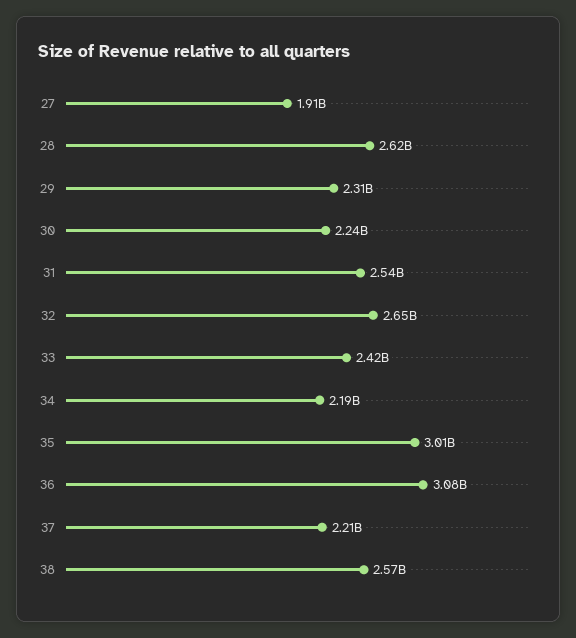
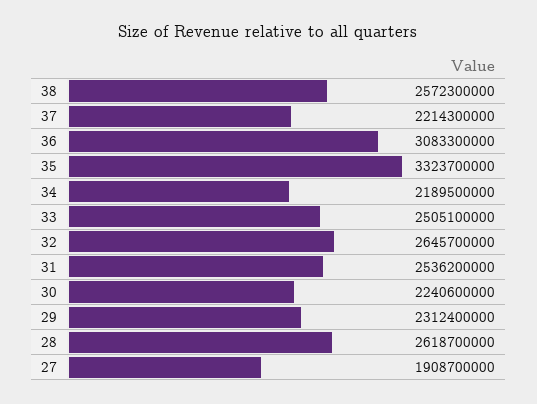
  {
    "27": 1908700000,
    "28": 2618700000,
    "29": 2312400000,
    "30": 2240600000,
    "31": 2536200000,
    "32": 2645700000,
-   "33": 2420000000,
+   "33": 2505100000,
    "34": 2189500000,
-   "35": 3010000000,
+   "35": 3323700000,
    "36": 3083300000,
    "37": 2214300000,
    "38": 2572300000
  }

